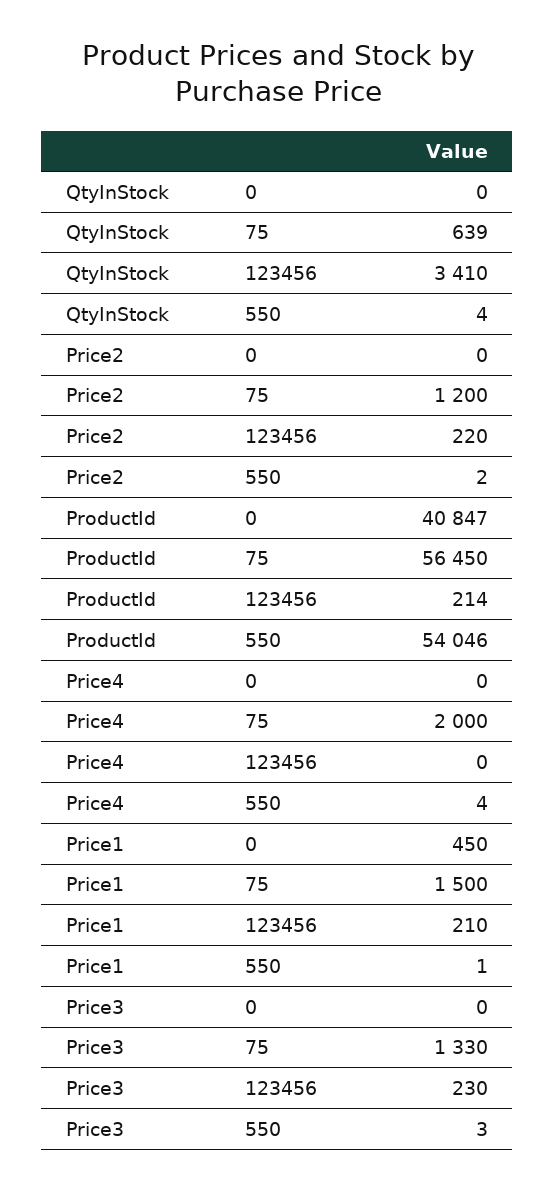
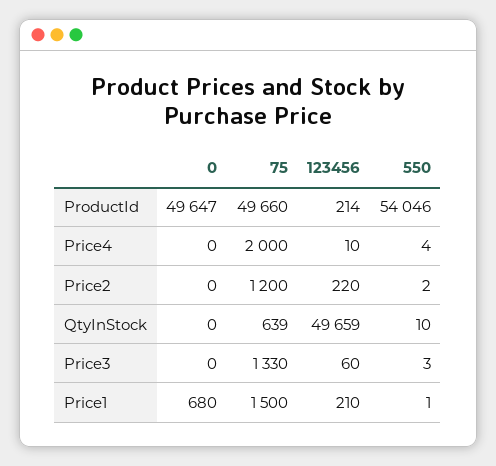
  {
    "QtyInStock": {
      "0": 0,
      "75": 639,
-     "123456": 3410,
+     "123456": 49659,
-     "550": 4
+     "550": 10
    },
    "Price2": {
      "0": 0,
      "75": 1200,
      "123456": 220,
      "550": 2
    },
    "ProductId": {
-     "0": 40847,
+     "0": 49647,
-     "75": 56450,
+     "75": 49660,
      "123456": 214,
      "550": 54046
    },
    "Price4": {
      "0": 0,
      "75": 2000,
-     "123456": 0,
+     "123456": 10,
      "550": 4
    },
    "Price1": {
-     "0": 450,
+     "0": 680,
      "75": 1500,
      "123456": 210,
      "550": 1
    },
    "Price3": {
      "0": 0,
      "75": 1330,
-     "123456": 230,
+     "123456": 60,
      "550": 3
    }
  }

